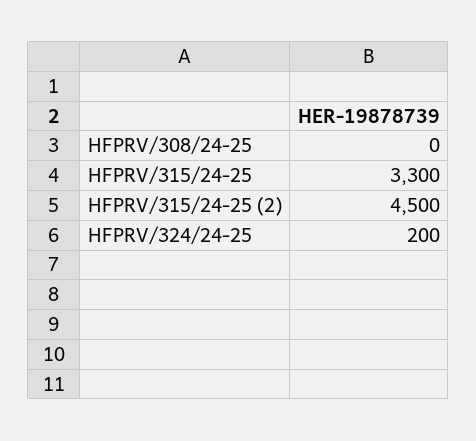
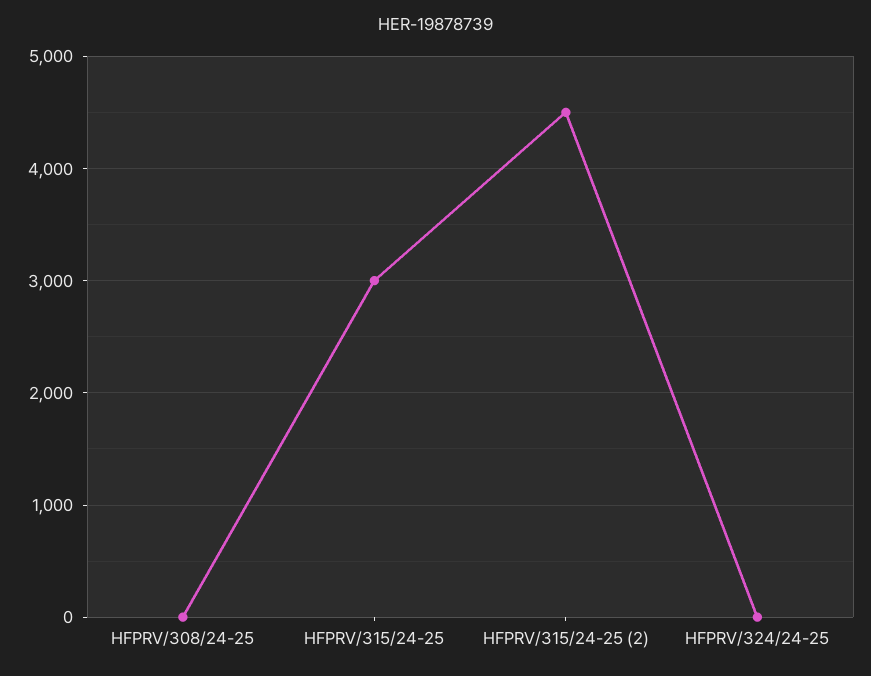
  {
    "HFPRV/308/24-25": 0,
-   "HFPRV/315/24-25": 3300,
+   "HFPRV/315/24-25": 3000,
    "HFPRV/315/24-25 (2)": 4500,
-   "HFPRV/324/24-25": 200
+   "HFPRV/324/24-25": 0
  }

